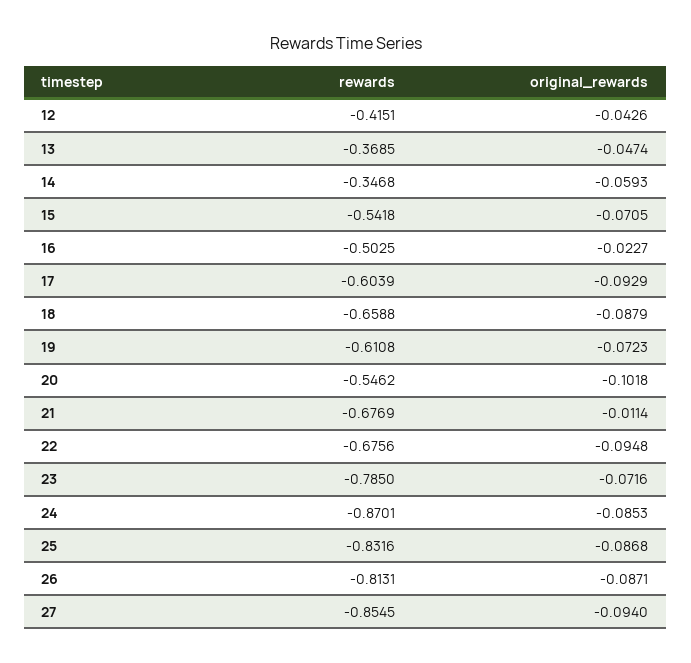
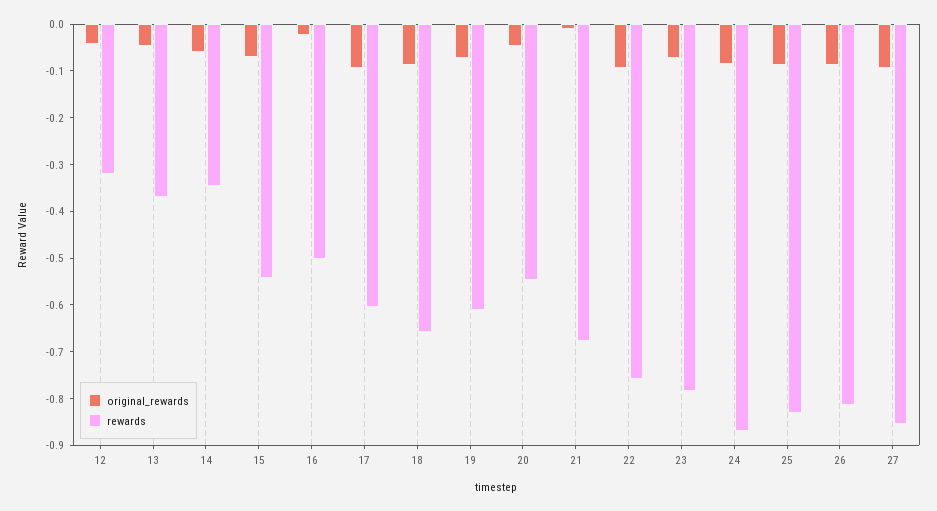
  {
    "rewards": {
-     "12": -0.4151,
+     "12": -0.32,
      "13": -0.3685,
      "14": -0.3468,
      "15": -0.5418,
      "16": -0.5025,
      "17": -0.6039,
      "18": -0.6588,
      "19": -0.6108,
      "20": -0.5462,
      "21": -0.6769,
-     "22": -0.6756,
+     "22": -0.76,
      "23": -0.785,
      "24": -0.8701,
      "25": -0.8316,
      "26": -0.8131,
      "27": -0.8545
    },
    "original_rewards": {
      "12": -0.0426,
      "13": -0.0474,
      "14": -0.0593,
      "15": -0.0705,
      "16": -0.0227,
      "17": -0.0929,
      "18": -0.0879,
      "19": -0.0723,
-     "20": -0.1018,
+     "20": -0.04,
      "21": -0.0114,
      "22": -0.0948,
      "23": -0.0716,
      "24": -0.0853,
      "25": -0.0868,
      "26": -0.0871,
      "27": -0.094
    }
  }

